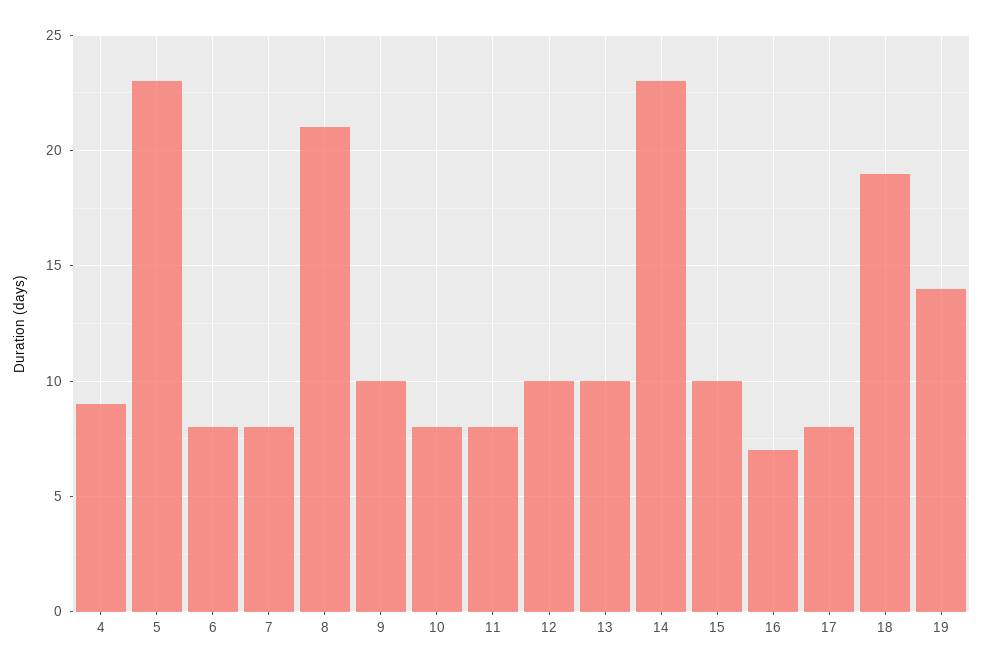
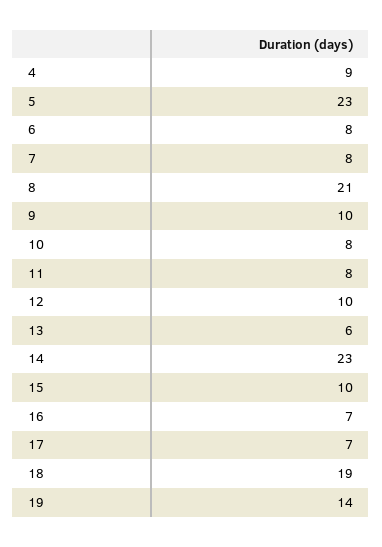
  {
    "4": 9,
    "5": 23,
    "6": 8,
    "7": 8,
    "8": 21,
    "9": 10,
    "10": 8,
    "11": 8,
    "12": 10,
-   "13": 10,
+   "13": 6,
    "14": 23,
    "15": 10,
    "16": 7,
-   "17": 8,
+   "17": 7,
    "18": 19,
    "19": 14
  }

